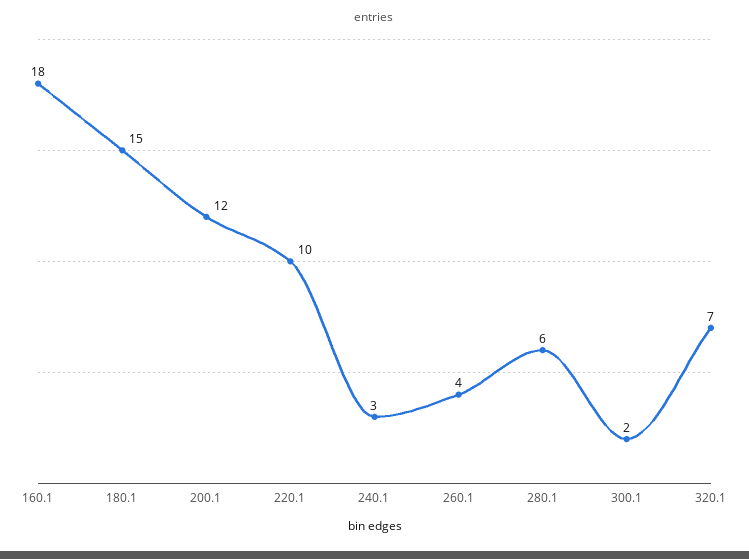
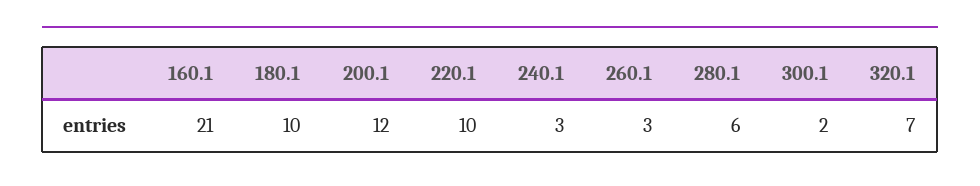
  {
-   "160.1": 18,
+   "160.1": 21,
-   "180.1": 15,
+   "180.1": 10,
    "200.1": 12,
    "220.1": 10,
    "240.1": 3,
-   "260.1": 4,
+   "260.1": 3,
    "280.1": 6,
    "300.1": 2,
    "320.1": 7
  }

